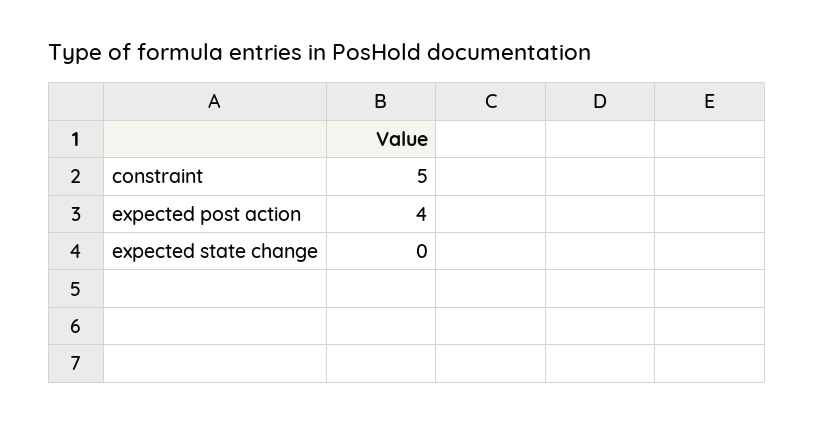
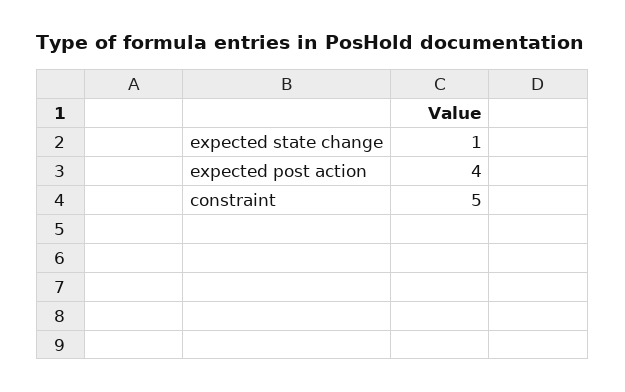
  {
    "constraint": 5,
    "expected post action": 4,
-   "expected state change": 0
+   "expected state change": 1
  }

